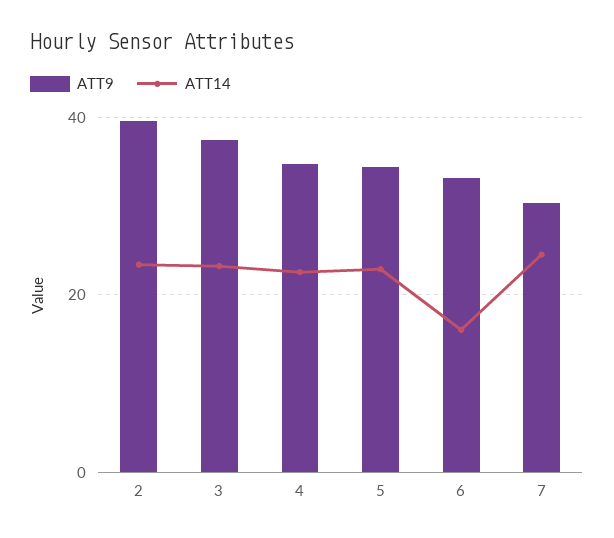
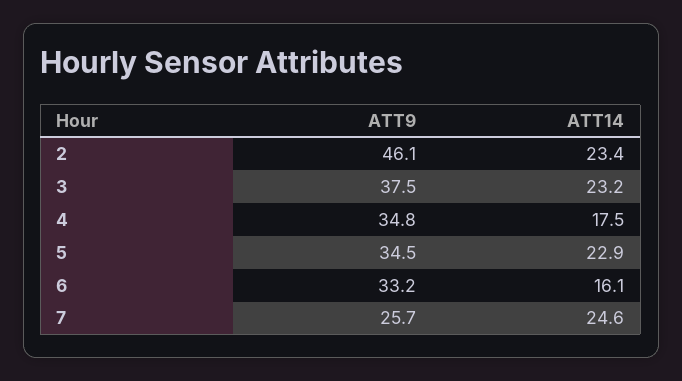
  {
    "ATT9": {
-     "2": 40,
+     "2": 46.1,
      "3": 37.5,
      "4": 34.8,
      "5": 34.5,
      "6": 33.2,
-     "7": 30
+     "7": 25.7
    },
    "ATT14": {
      "2": 23.4,
      "3": 23.2,
-     "4": 22,
+     "4": 17.5,
      "5": 22.9,
      "6": 16.1,
      "7": 24.6
    }
  }

